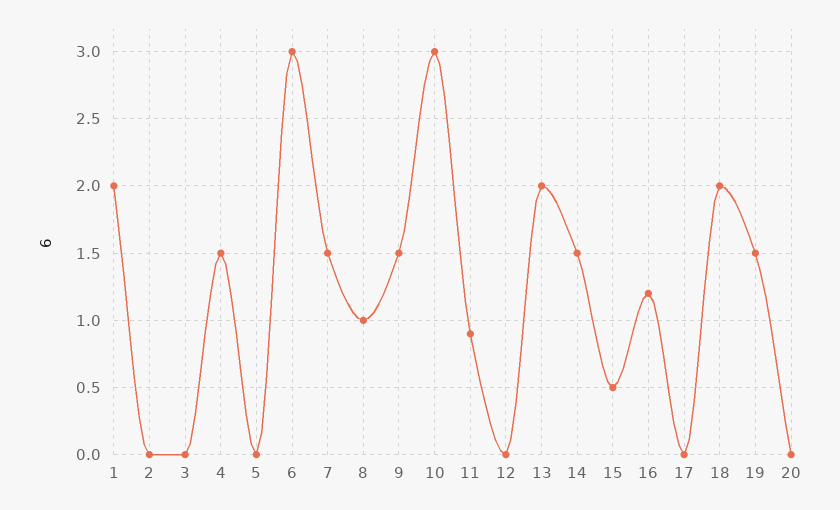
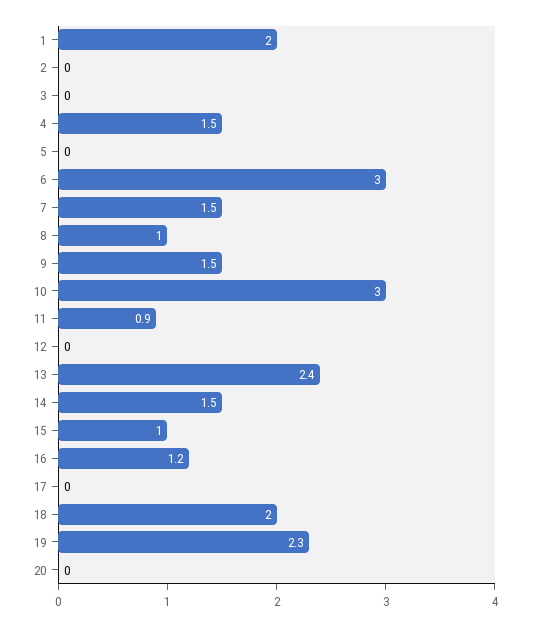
  {
    "1": 2,
    "2": 0,
    "3": 0,
    "4": 1.5,
    "5": 0,
    "6": 3,
    "7": 1.5,
    "8": 1,
    "9": 1.5,
    "10": 3,
    "11": 0.9,
    "12": 0,
-   "13": 2,
+   "13": 2.4,
    "14": 1.5,
-   "15": 0.5,
+   "15": 1,
    "16": 1.2,
    "17": 0,
    "18": 2,
-   "19": 1.5,
+   "19": 2.3,
    "20": 0
  }

